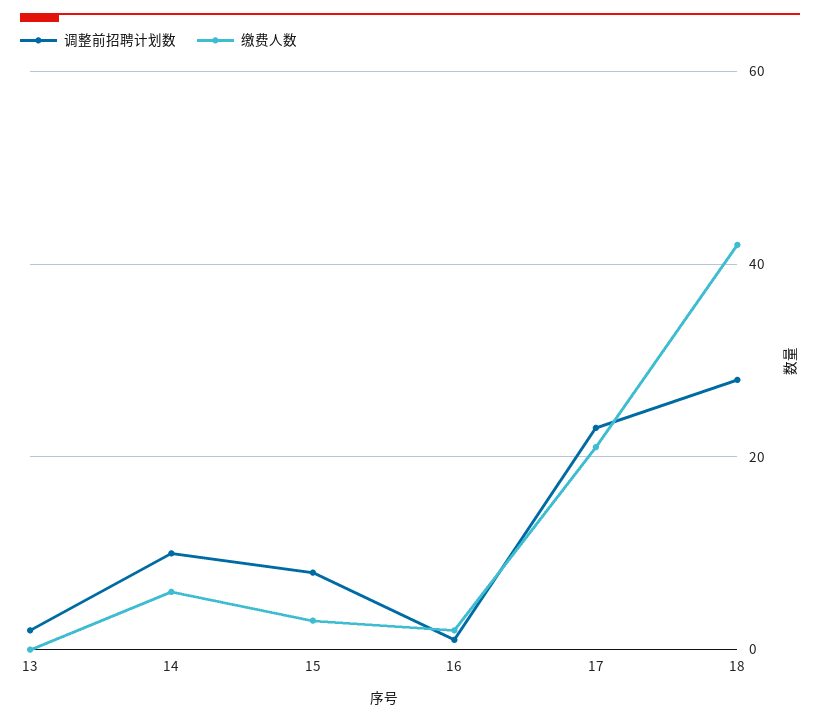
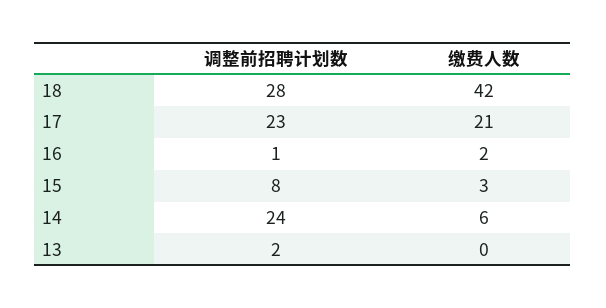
  {
    "调整前招聘计划数": {
      "13": 2,
-     "14": 10,
+     "14": 24,
      "15": 8,
      "16": 1,
      "17": 23,
      "18": 28
    },
    "缴费人数": {
      "13": 0,
      "14": 6,
      "15": 3,
      "16": 2,
      "17": 21,
      "18": 42
    }
  }

